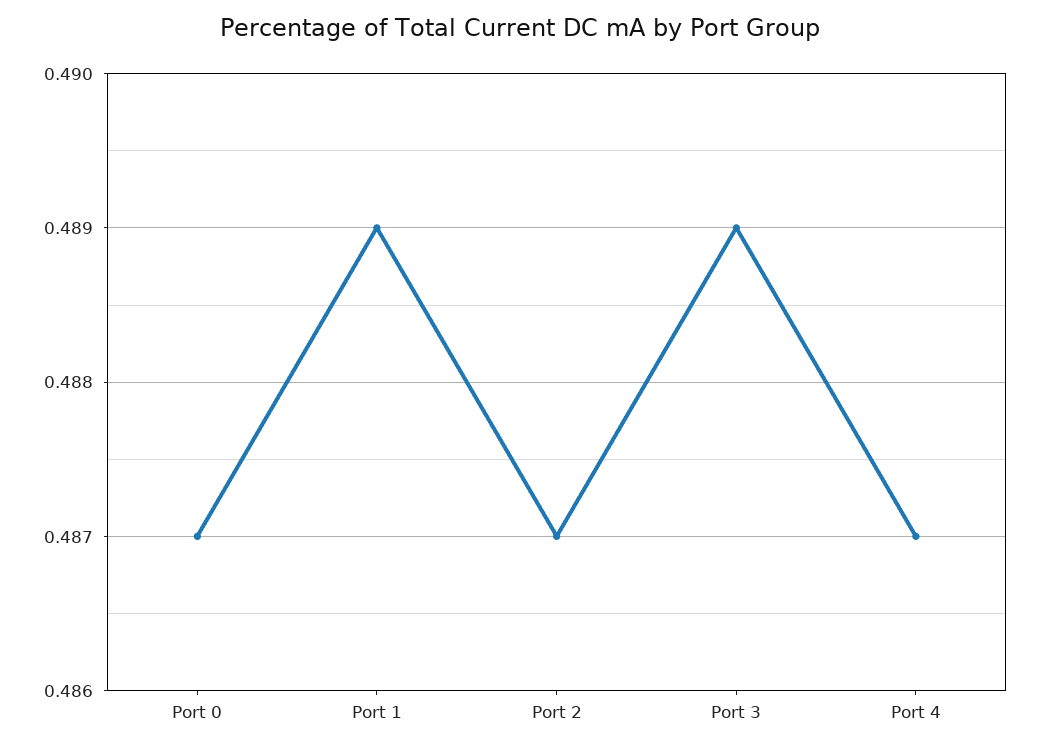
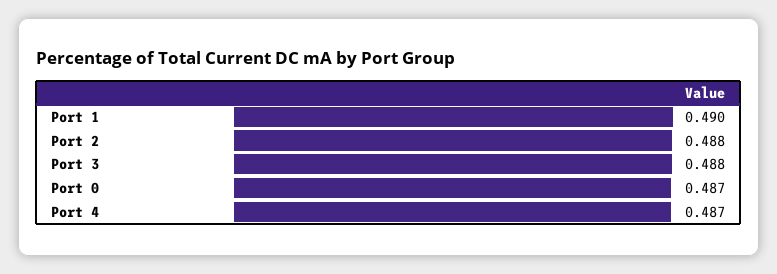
  {
    "Port 0": 0.487,
-   "Port 1": 0.489,
+   "Port 1": 0.49,
-   "Port 2": 0.487,
+   "Port 2": 0.488,
-   "Port 3": 0.489,
+   "Port 3": 0.488,
    "Port 4": 0.487
  }

